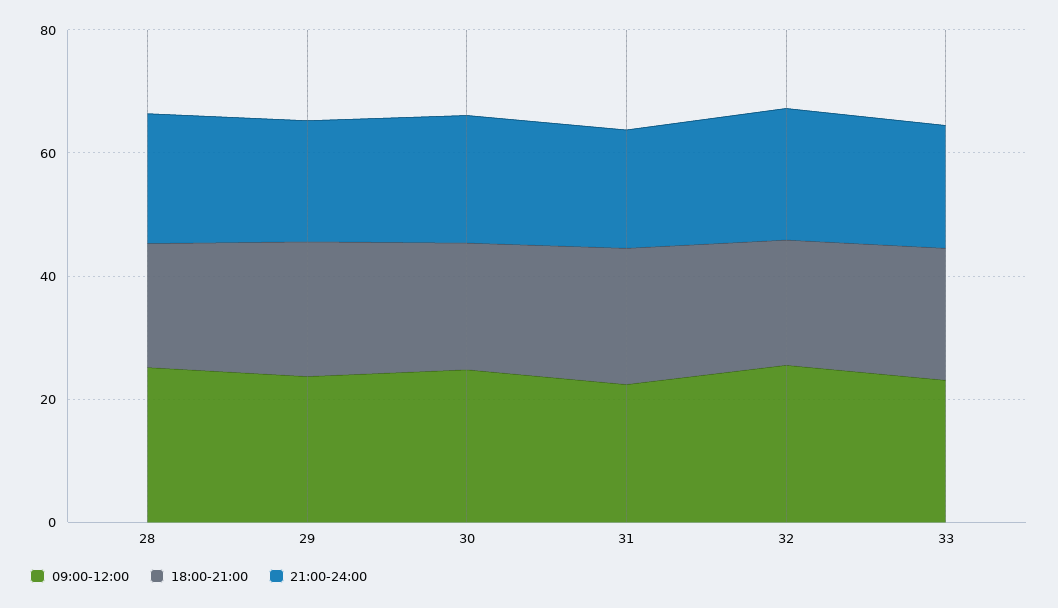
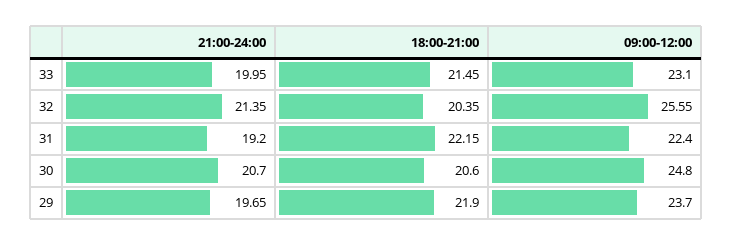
  {
    "09:00-12:00": {
-     "28": 25,
      "29": 23.7,
      "30": 24.8,
      "31": 22.4,
      "32": 25.55,
      "33": 23.1
    },
    "18:00-21:00": {
-     "28": 20,
      "29": 21.9,
      "30": 20.6,
      "31": 22.15,
      "32": 20.35,
      "33": 21.45
    },
    "21:00-24:00": {
-     "28": 20,
      "29": 19.65,
      "30": 20.7,
      "31": 19.2,
      "32": 21.35,
      "33": 19.95
    }
  }

